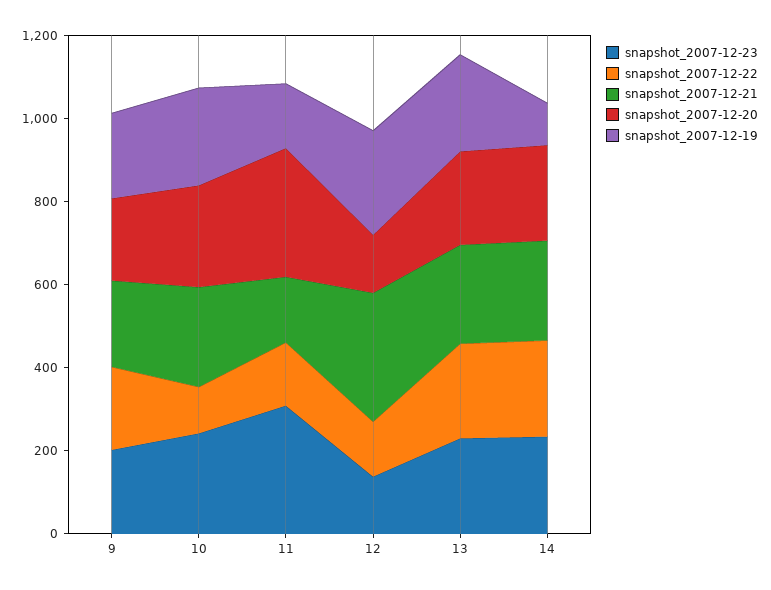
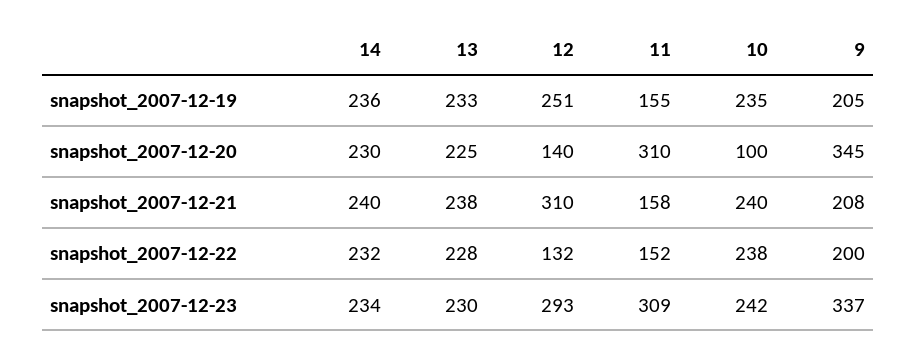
  {
    "snapshot_2007-12-23": {
-     "9": 200,
+     "9": 337,
      "10": 242,
      "11": 309,
-     "12": 150,
+     "12": 293,
      "13": 230,
      "14": 234
    },
    "snapshot_2007-12-22": {
      "9": 200,
-     "10": 100,
+     "10": 238,
      "11": 152,
      "12": 132,
      "13": 228,
      "14": 232
    },
    "snapshot_2007-12-21": {
      "9": 208,
      "10": 240,
      "11": 158,
      "12": 310,
      "13": 238,
      "14": 240
    },
    "snapshot_2007-12-20": {
-     "9": 200,
+     "9": 345,
-     "10": 250,
+     "10": 100,
      "11": 310,
      "12": 140,
      "13": 225,
      "14": 230
    },
    "snapshot_2007-12-19": {
      "9": 205,
      "10": 235,
      "11": 155,
      "12": 251,
      "13": 233,
-     "14": 100
+     "14": 236
    }
  }

